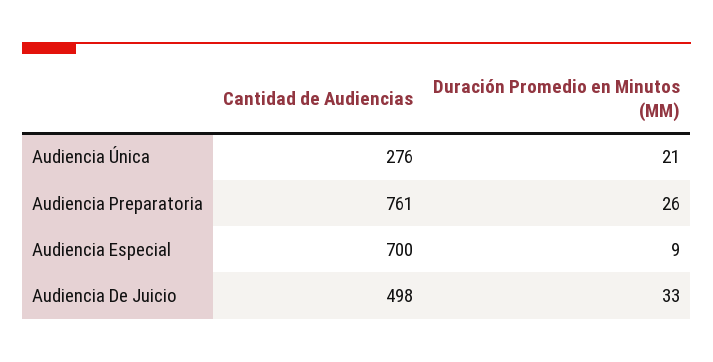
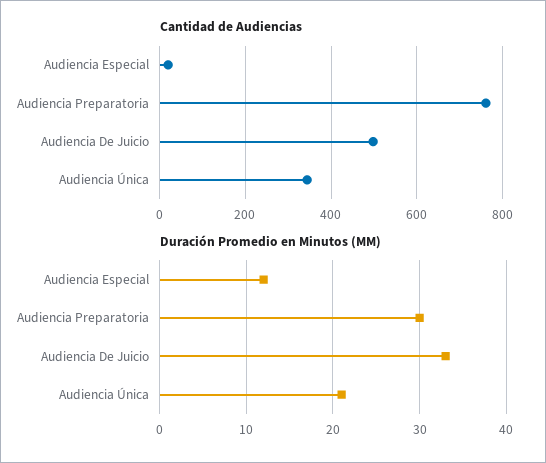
  {
    "Cantidad de Audiencias": {
-     "Audiencia Única": 276,
+     "Audiencia Única": 340,
      "Audiencia Preparatoria": 761,
-     "Audiencia Especial": 700,
+     "Audiencia Especial": 20,
      "Audiencia De Juicio": 498
    },
    "Duración Promedio en Minutos (MM)": {
      "Audiencia Única": 21,
-     "Audiencia Preparatoria": 26,
+     "Audiencia Preparatoria": 30,
-     "Audiencia Especial": 9,
+     "Audiencia Especial": 12,
      "Audiencia De Juicio": 33
    }
  }

